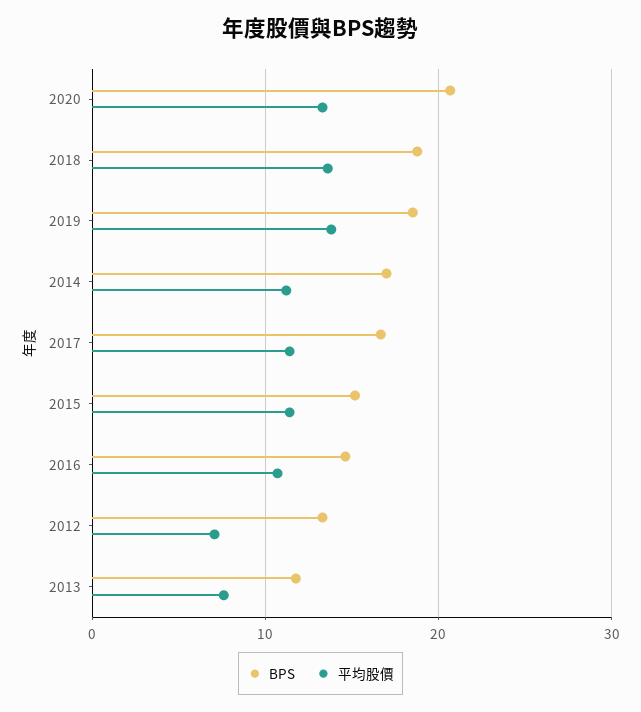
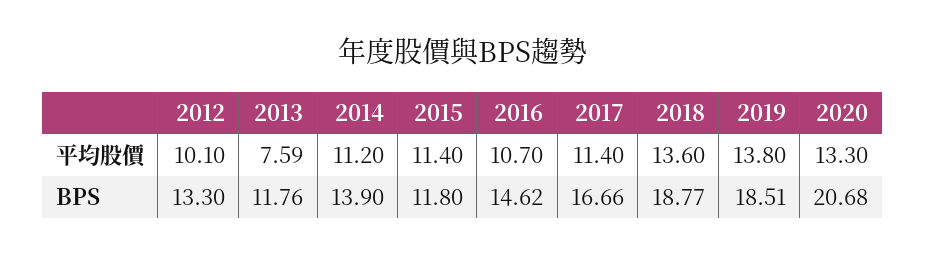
  {
    "BPS": {
      "2020": 20.68,
      "2018": 18.77,
      "2019": 18.51,
-     "2014": 17,
+     "2014": 13.9,
      "2017": 16.66,
-     "2015": 15,
+     "2015": 11.8,
      "2016": 14.62,
      "2012": 13.3,
      "2013": 11.76
    },
    "平均股價": {
      "2020": 13.3,
      "2018": 13.6,
      "2019": 13.8,
      "2014": 11.2,
      "2017": 11.4,
      "2015": 11.4,
      "2016": 10.7,
-     "2012": 7,
+     "2012": 10.1,
      "2013": 7.59
    }
  }

